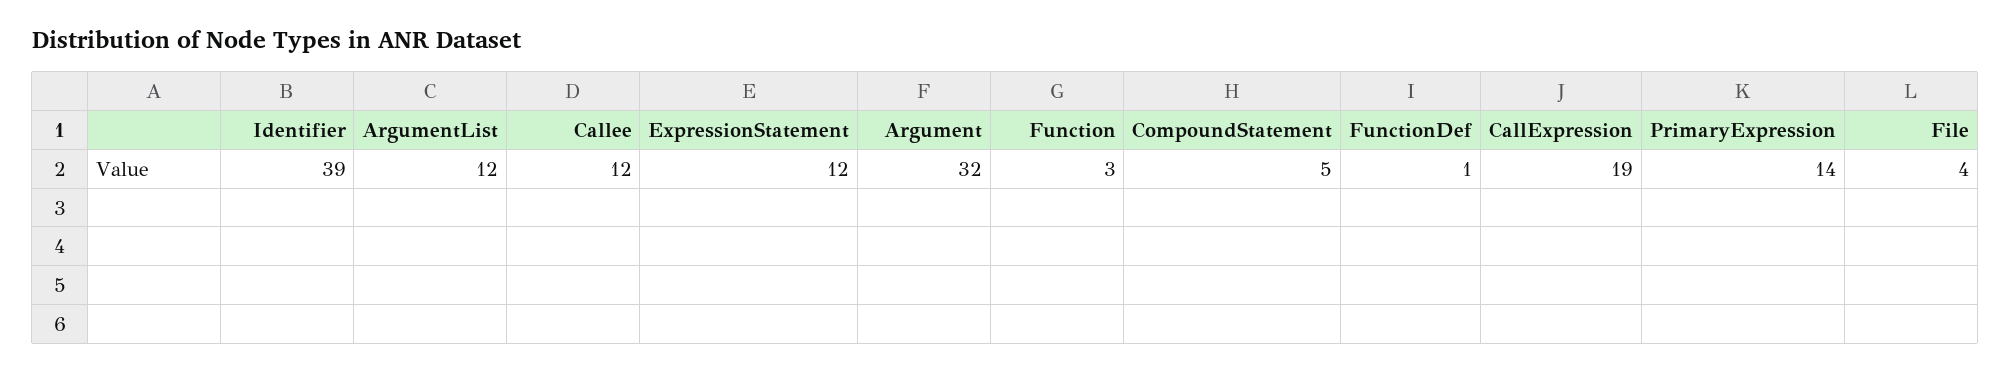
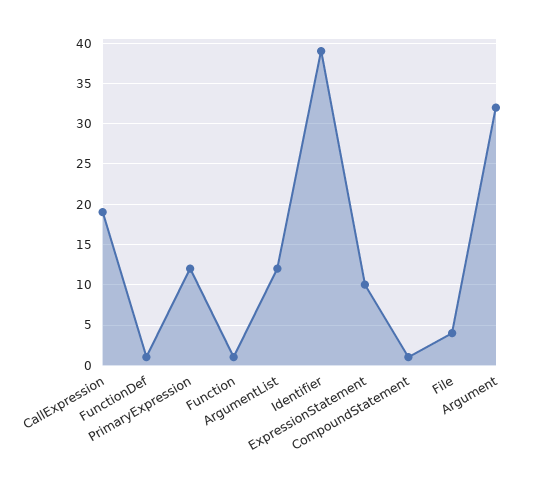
  {
    "Identifier": 39,
    "ArgumentList": 12,
-   "Callee": 12,
-   "ExpressionStatement": 12,
+   "ExpressionStatement": 10,
    "Argument": 32,
-   "Function": 3,
+   "Function": 1,
-   "CompoundStatement": 5,
+   "CompoundStatement": 1,
    "FunctionDef": 1,
    "CallExpression": 19,
-   "PrimaryExpression": 14,
+   "PrimaryExpression": 12,
    "File": 4
  }

